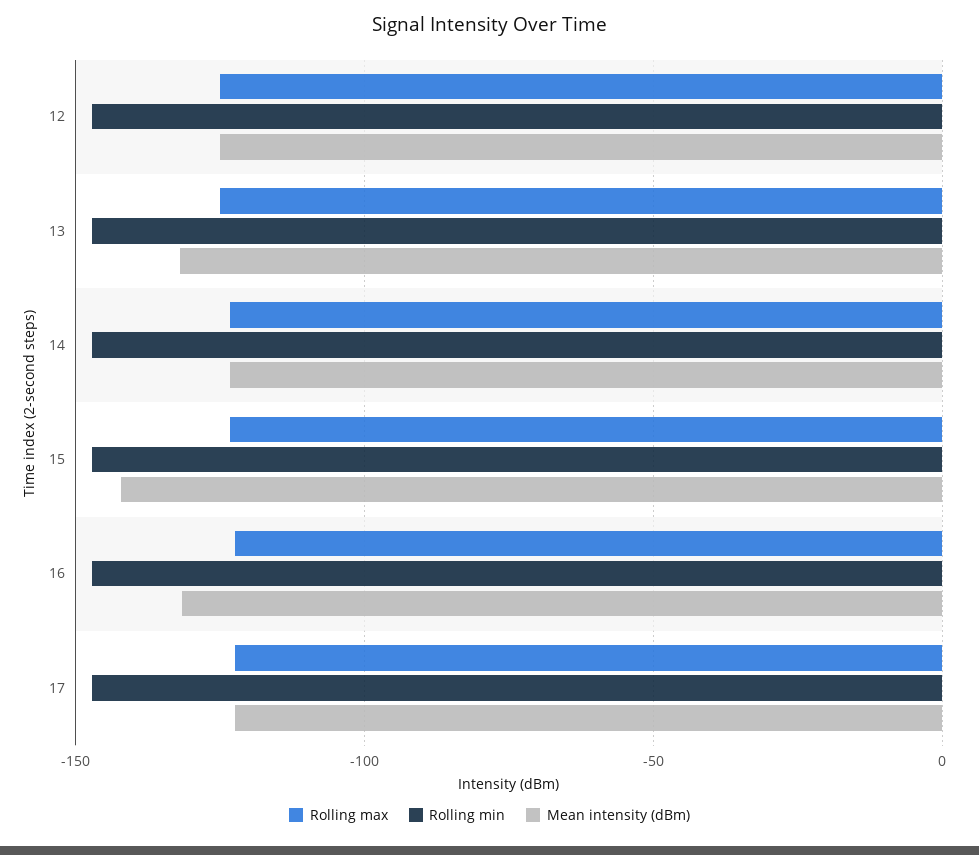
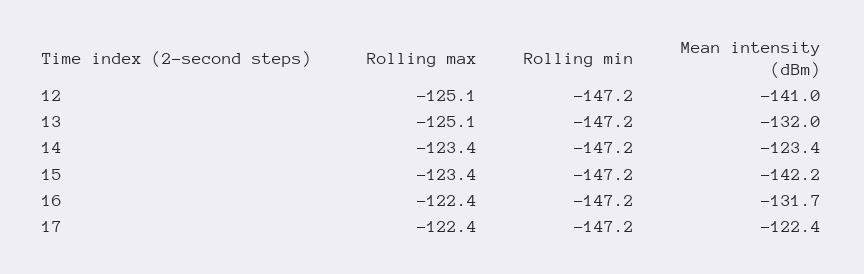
  {
    "Rolling max": {
      "12": -125.1,
      "13": -125.1,
      "14": -123.4,
      "15": -123.4,
      "16": -122.4,
      "17": -122.4
    },
    "Rolling min": {
      "12": -147.2,
      "13": -147.2,
      "14": -147.2,
      "15": -147.2,
      "16": -147.2,
      "17": -147.2
    },
    "Mean intensity (dBm)": {
-     "12": -125,
+     "12": -141,
      "13": -132,
      "14": -123.4,
      "15": -142.2,
      "16": -131.7,
      "17": -122.4
    }
  }

